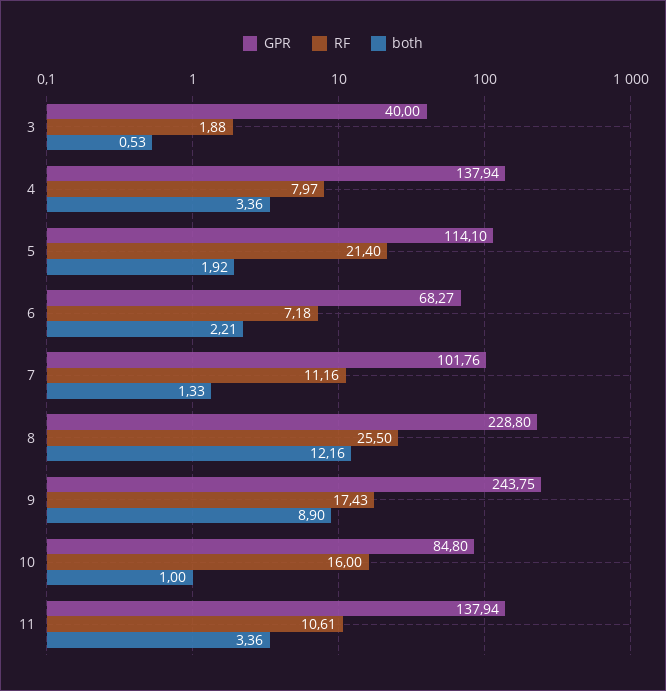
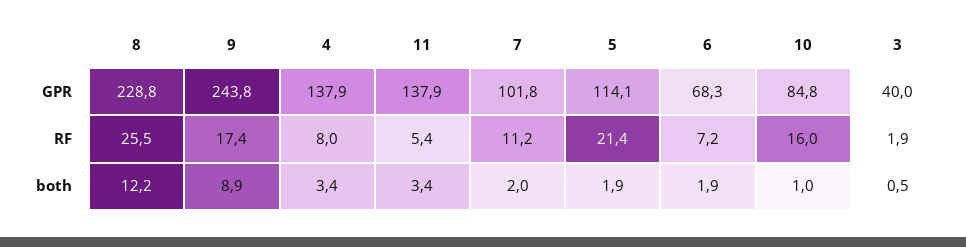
  {
    "GPR": {
      "3": 40,
      "4": 137.94,
      "5": 114.1,
      "6": 68.27,
      "7": 101.76,
      "8": 228.8,
      "9": 243.75,
      "10": 84.8,
      "11": 137.94
    },
    "RF": {
      "3": 1.88,
      "4": 7.97,
      "5": 21.4,
      "6": 7.18,
      "7": 11.16,
      "8": 25.5,
      "9": 17.43,
      "10": 16,
-     "11": 10.61
+     "11": 5.4
    },
    "both": {
      "3": 0.53,
      "4": 3.36,
      "5": 1.92,
-     "6": 2.21,
+     "6": 1.9,
-     "7": 1.33,
+     "7": 2,
      "8": 12.16,
      "9": 8.9,
      "10": 1,
      "11": 3.36
    }
  }

